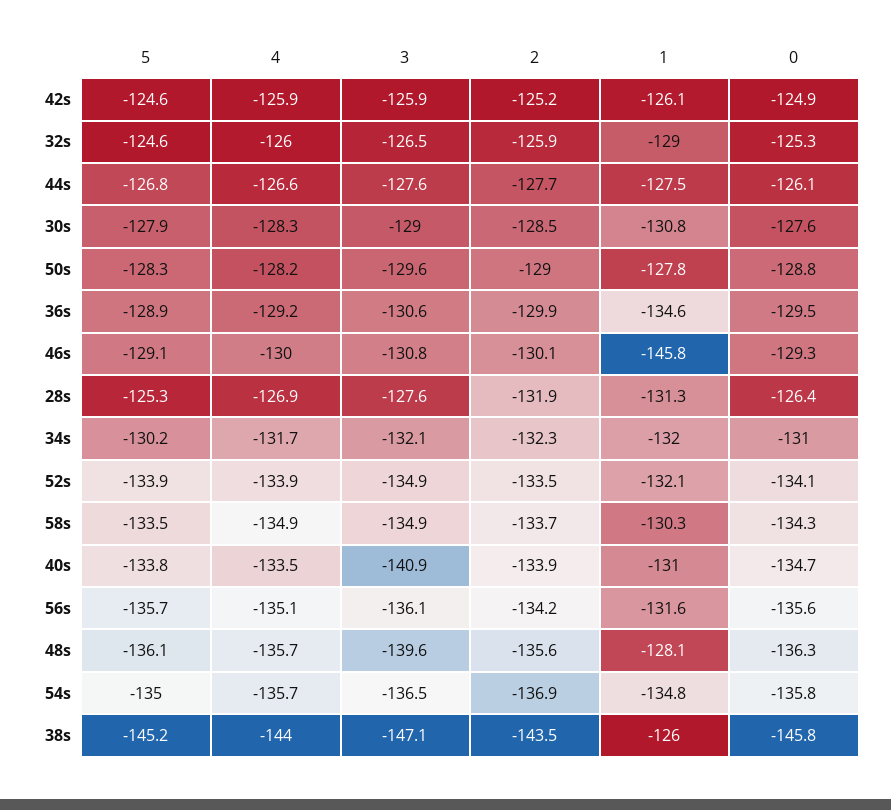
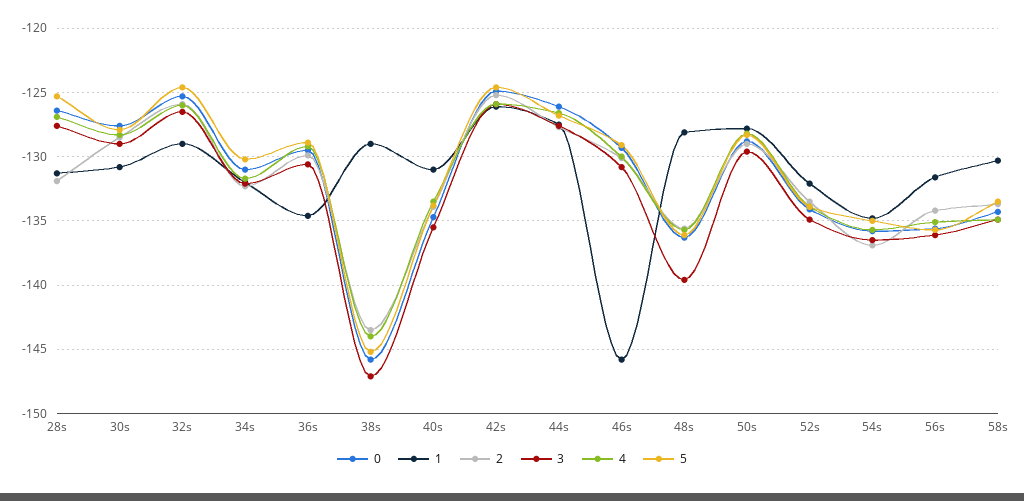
  {
    "5": {
      "42s": -124.6,
      "32s": -124.6,
      "44s": -126.8,
      "30s": -127.9,
      "50s": -128.3,
      "36s": -128.9,
      "46s": -129.1,
      "28s": -125.3,
      "34s": -130.2,
      "52s": -133.9,
      "58s": -133.5,
      "40s": -133.8,
      "56s": -135.7,
      "48s": -136.1,
      "54s": -135,
      "38s": -145.2
    },
    "4": {
      "42s": -125.9,
      "32s": -126,
      "44s": -126.6,
      "30s": -128.3,
      "50s": -128.2,
      "36s": -129.2,
      "46s": -130,
      "28s": -126.9,
      "34s": -131.7,
      "52s": -133.9,
      "58s": -134.9,
      "40s": -133.5,
      "56s": -135.1,
      "48s": -135.7,
      "54s": -135.7,
      "38s": -144
    },
    "3": {
      "42s": -125.9,
      "32s": -126.5,
      "44s": -127.6,
      "30s": -129,
      "50s": -129.6,
      "36s": -130.6,
      "46s": -130.8,
      "28s": -127.6,
      "34s": -132.1,
      "52s": -134.9,
      "58s": -134.9,
-     "40s": -140.9,
+     "40s": -135.5,
      "56s": -136.1,
      "48s": -139.6,
      "54s": -136.5,
      "38s": -147.1
    },
    "2": {
      "42s": -125.2,
      "32s": -125.9,
      "44s": -127.7,
      "30s": -128.5,
      "50s": -129,
      "36s": -129.9,
      "46s": -130.1,
      "28s": -131.9,
      "34s": -132.3,
      "52s": -133.5,
      "58s": -133.7,
      "40s": -133.9,
      "56s": -134.2,
      "48s": -135.6,
      "54s": -136.9,
      "38s": -143.5
    },
    "1": {
      "42s": -126.1,
      "32s": -129,
      "44s": -127.5,
      "30s": -130.8,
      "50s": -127.8,
      "36s": -134.6,
      "46s": -145.8,
      "28s": -131.3,
      "34s": -132,
      "52s": -132.1,
      "58s": -130.3,
      "40s": -131,
      "56s": -131.6,
      "48s": -128.1,
      "54s": -134.8,
-     "38s": -126
+     "38s": -129
    },
    "0": {
      "42s": -124.9,
      "32s": -125.3,
      "44s": -126.1,
      "30s": -127.6,
      "50s": -128.8,
      "36s": -129.5,
      "46s": -129.3,
      "28s": -126.4,
      "34s": -131,
      "52s": -134.1,
      "58s": -134.3,
      "40s": -134.7,
      "56s": -135.6,
      "48s": -136.3,
      "54s": -135.8,
      "38s": -145.8
    }
  }

